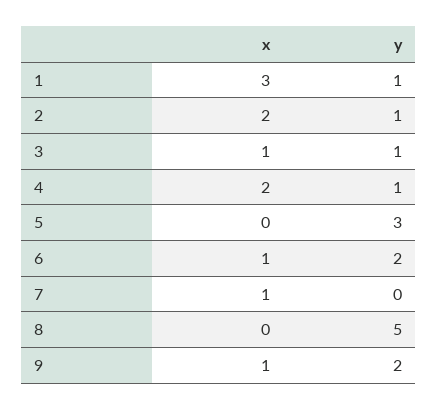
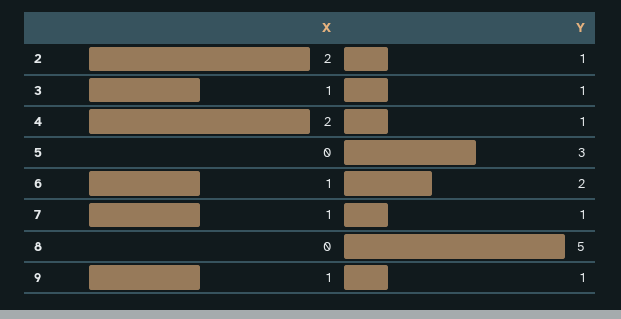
  {
    "x": {
-     "1": 3,
      "2": 2,
      "3": 1,
      "4": 2,
      "5": 0,
      "6": 1,
      "7": 1,
      "8": 0,
      "9": 1
    },
    "y": {
-     "1": 1,
      "2": 1,
      "3": 1,
      "4": 1,
      "5": 3,
      "6": 2,
-     "7": 0,
+     "7": 1,
      "8": 5,
-     "9": 2
+     "9": 1
    }
  }

